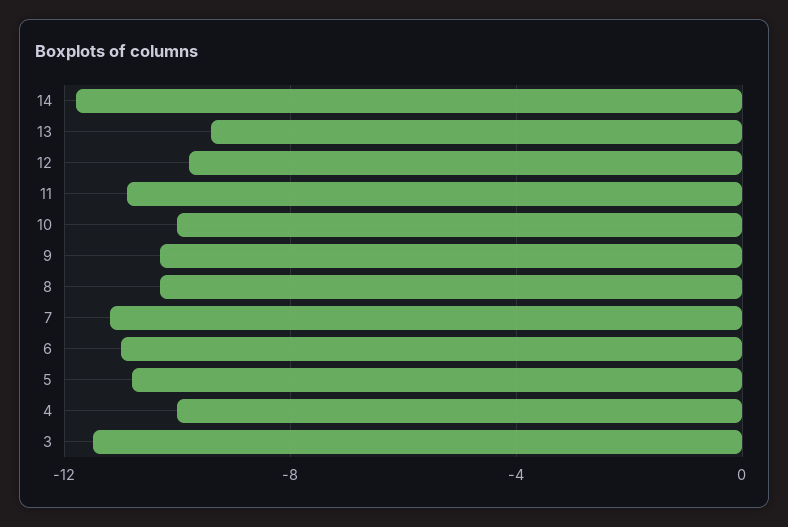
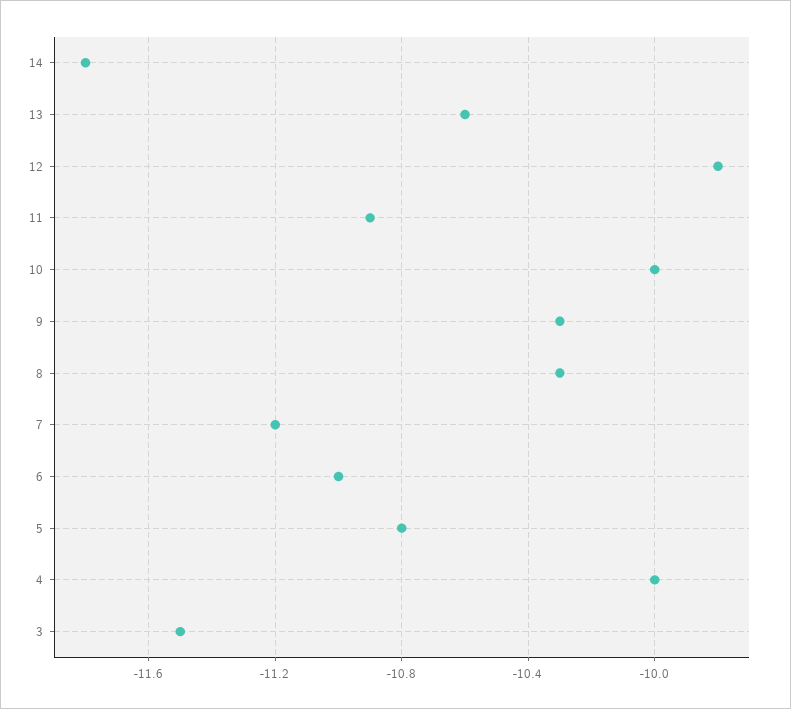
  {
    "14": -11.8,
-   "13": -9.5,
+   "13": -10.6,
    "12": -9.8,
    "11": -10.9,
    "10": -10,
    "9": -10.3,
    "8": -10.3,
    "7": -11.2,
    "6": -11,
    "5": -10.8,
    "4": -10,
    "3": -11.5
  }

